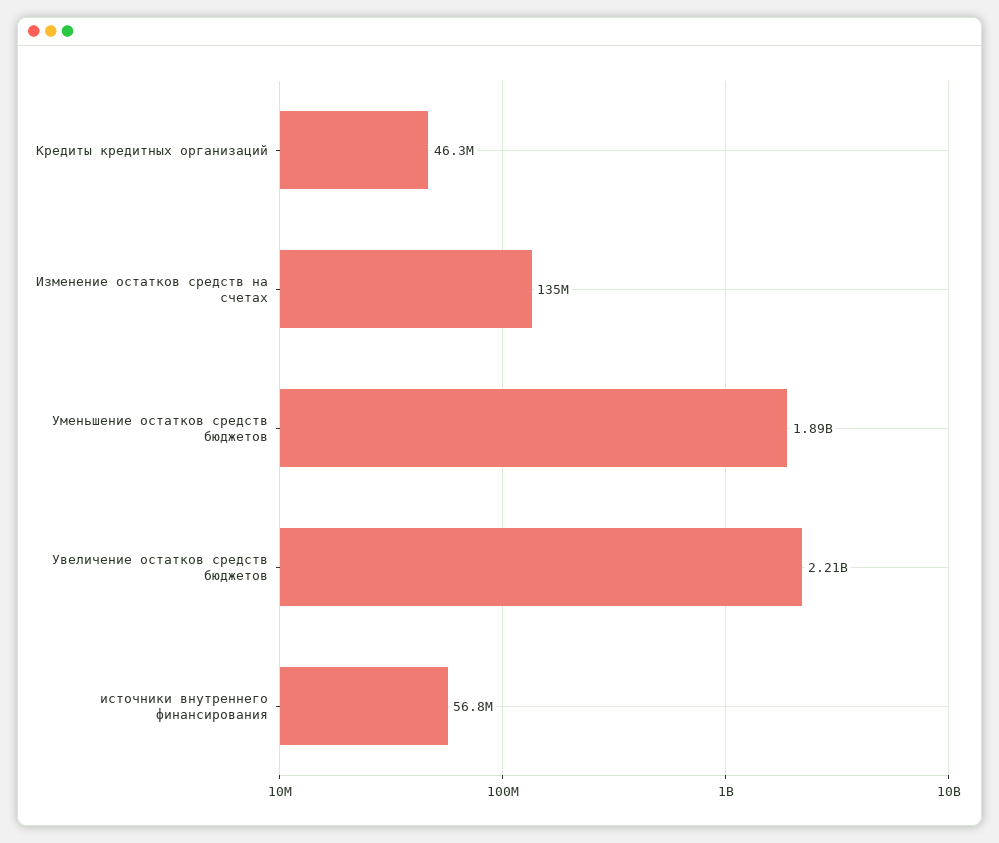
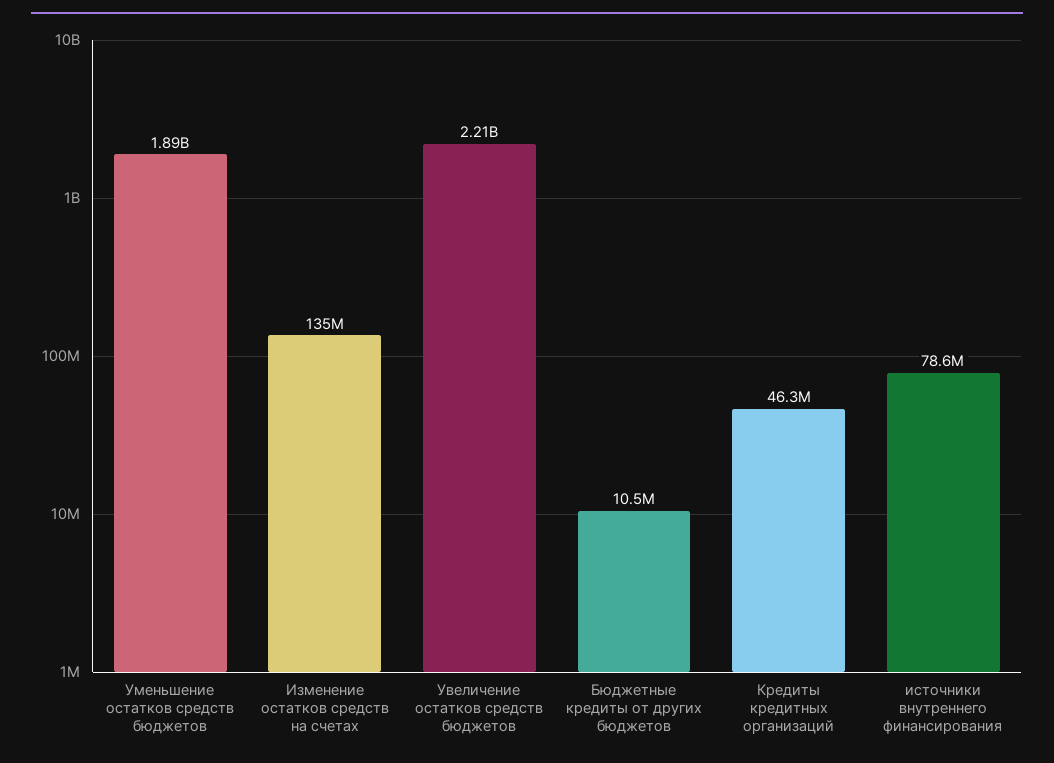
  {
    "Кредиты кредитных организаций": 46300000,
    "Изменение остатков средств на счетах": 135000000,
    "Уменьшение остатков средств бюджетов": 1890000000,
    "Увеличение остатков средств бюджетов": 2210000000,
-   "источники внутреннего финансирования": 56800000
+   "источники внутреннего финансирования": 78600000,
+   "Бюджетные кредиты от других бюджетов": 10500000
  }

